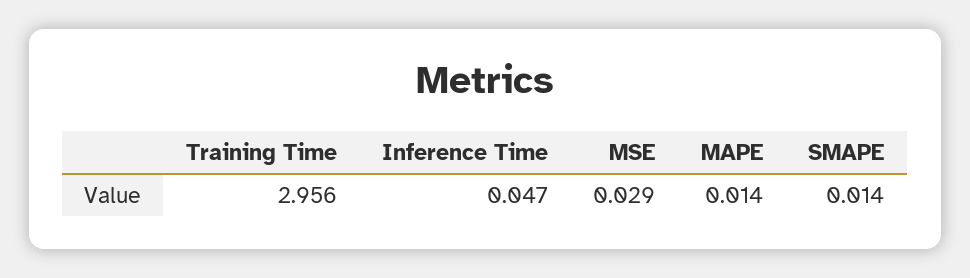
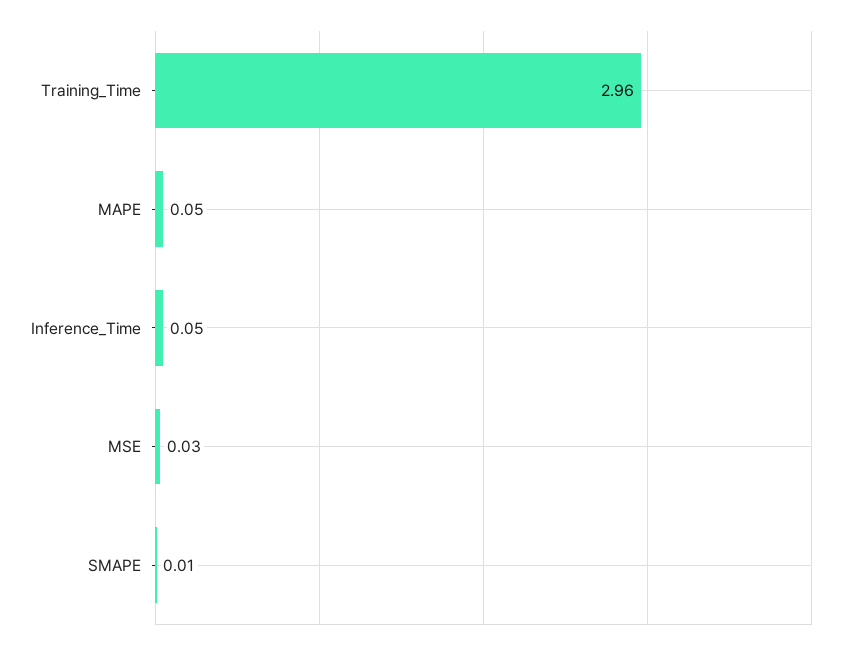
  {
    "Training Time": 2.956,
    "Inference Time": 0.047,
    "MSE": 0.029,
-   "MAPE": 0.014,
+   "MAPE": 0.05,
    "SMAPE": 0.014
  }

